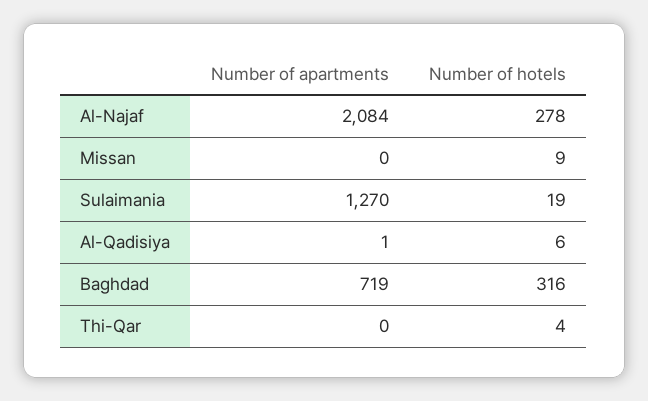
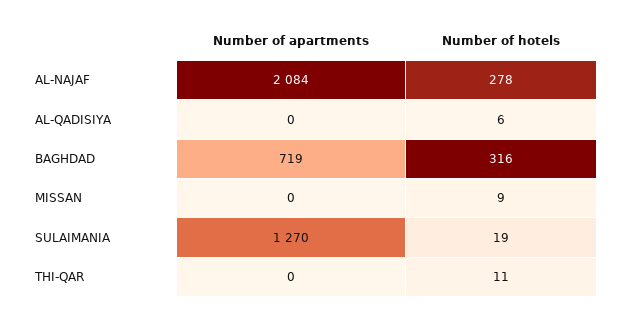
  {
    "Number of apartments": {
      "Al-Najaf": 2084,
      "Missan": 0,
      "Sulaimania": 1270,
-     "Al-Qadisiya": 1,
+     "Al-Qadisiya": 0,
      "Baghdad": 719,
      "Thi-Qar": 0
    },
    "Number of hotels": {
      "Al-Najaf": 278,
      "Missan": 9,
      "Sulaimania": 19,
      "Al-Qadisiya": 6,
      "Baghdad": 316,
-     "Thi-Qar": 4
+     "Thi-Qar": 11
    }
  }

